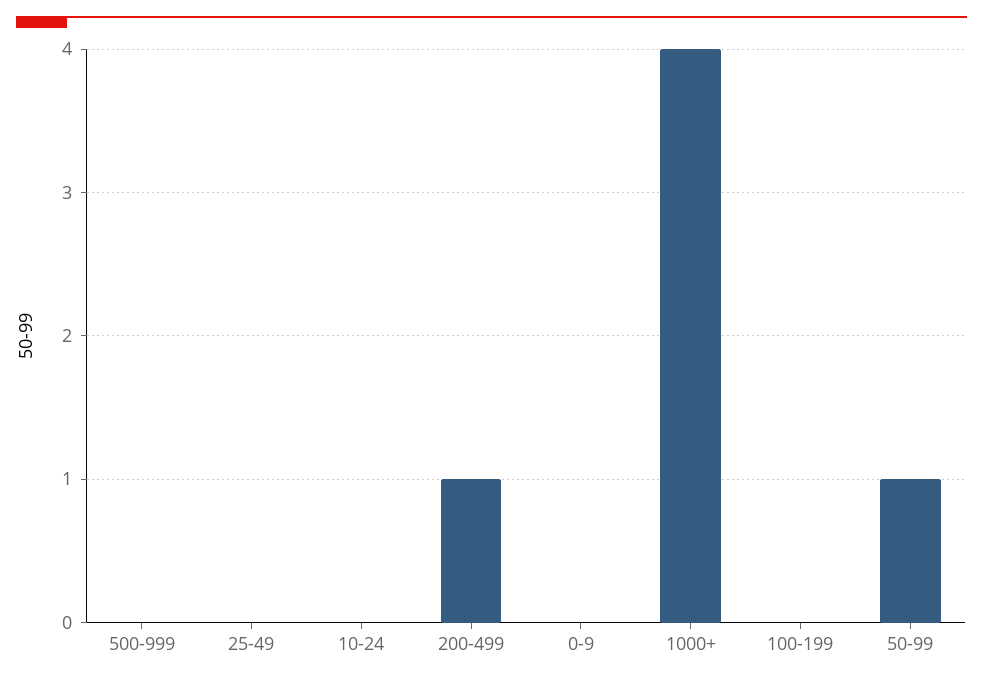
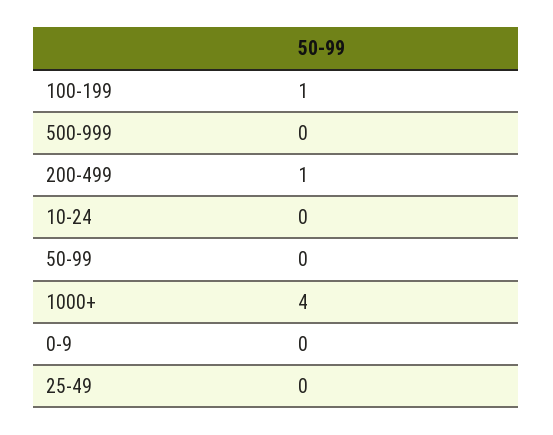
  {
    "500-999": 0,
    "25-49": 0,
    "10-24": 0,
    "200-499": 1,
    "0-9": 0,
    "1000+": 4,
-   "100-199": 0,
+   "100-199": 1,
-   "50-99": 1
+   "50-99": 0
  }

